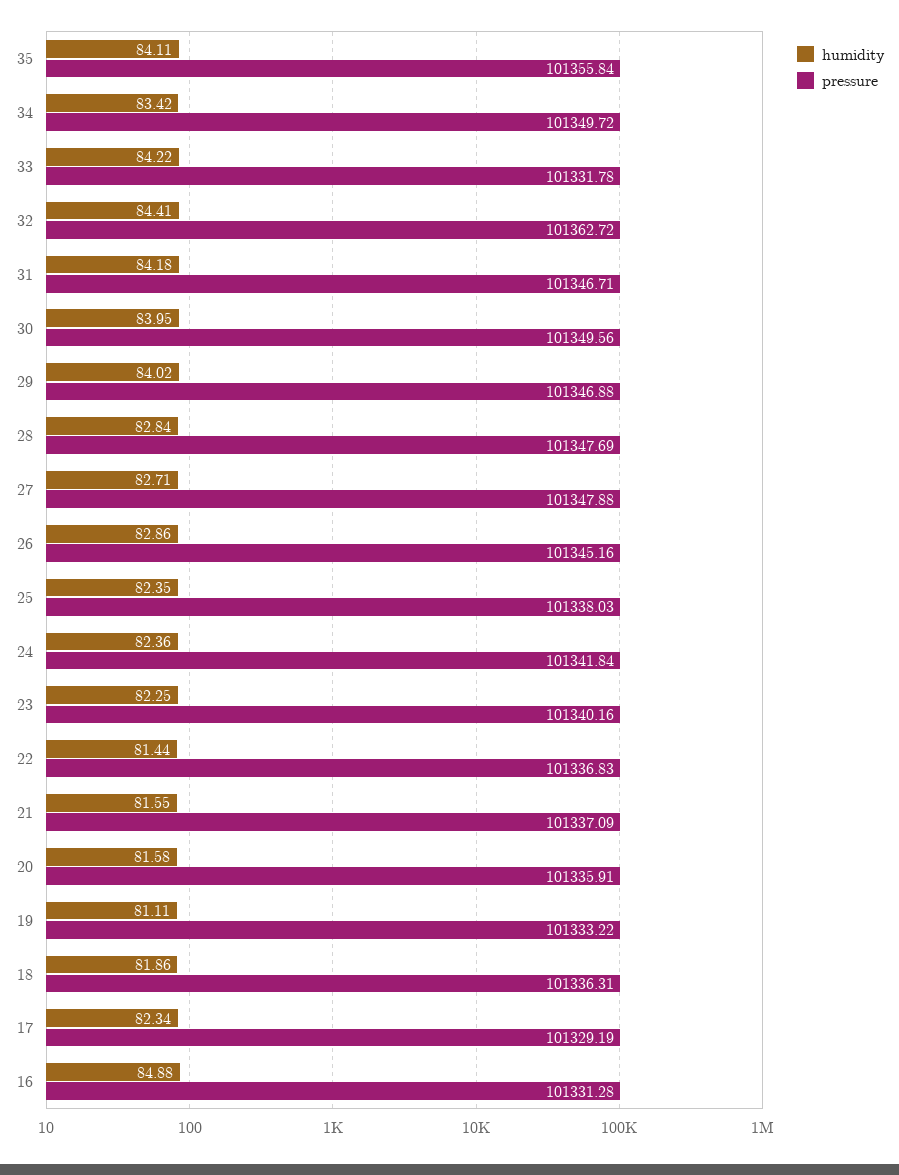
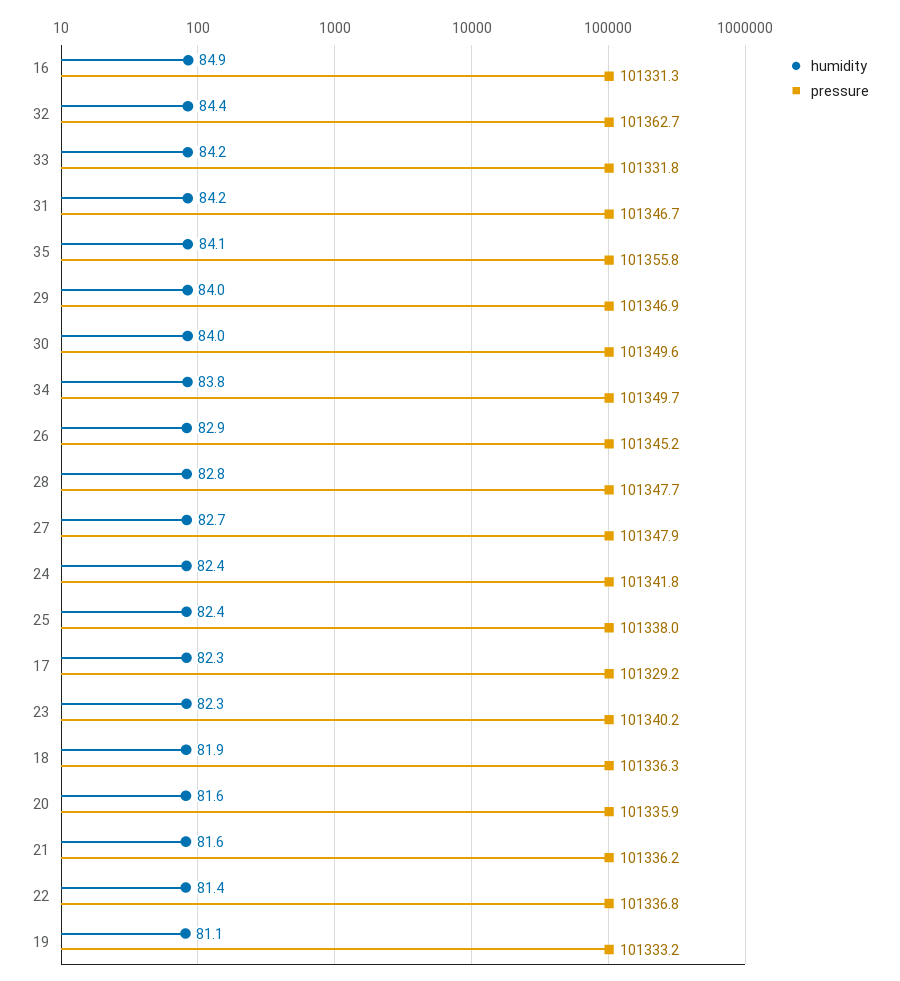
  {
    "humidity": {
      "35": 84.11,
-     "34": 83.42,
+     "34": 83.8,
      "33": 84.22,
      "32": 84.41,
      "31": 84.18,
      "30": 83.95,
      "29": 84.02,
      "28": 82.84,
      "27": 82.71,
      "26": 82.86,
      "25": 82.35,
      "24": 82.36,
      "23": 82.25,
      "22": 81.44,
      "21": 81.55,
      "20": 81.58,
      "19": 81.11,
      "18": 81.86,
      "17": 82.34,
      "16": 84.88
    },
    "pressure": {
      "35": 101355.84,
      "34": 101349.72,
      "33": 101331.78,
      "32": 101362.72,
      "31": 101346.71,
      "30": 101349.56,
      "29": 101346.88,
      "28": 101347.69,
      "27": 101347.88,
      "26": 101345.16,
      "25": 101338.03,
      "24": 101341.84,
      "23": 101340.16,
      "22": 101336.83,
-     "21": 101337.09,
+     "21": 101336.2,
      "20": 101335.91,
      "19": 101333.22,
      "18": 101336.31,
      "17": 101329.19,
      "16": 101331.28
    }
  }

